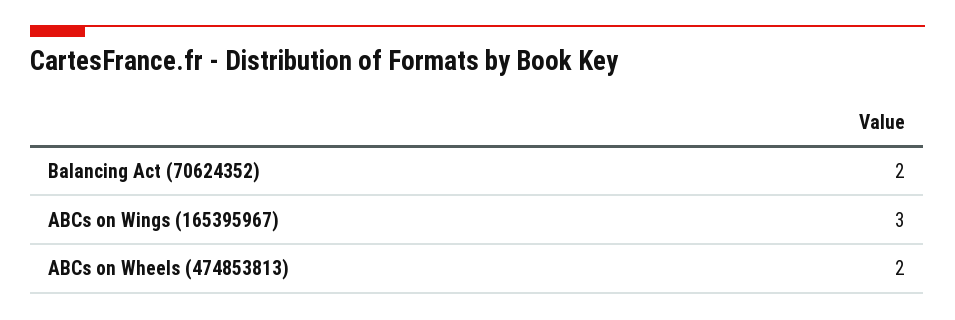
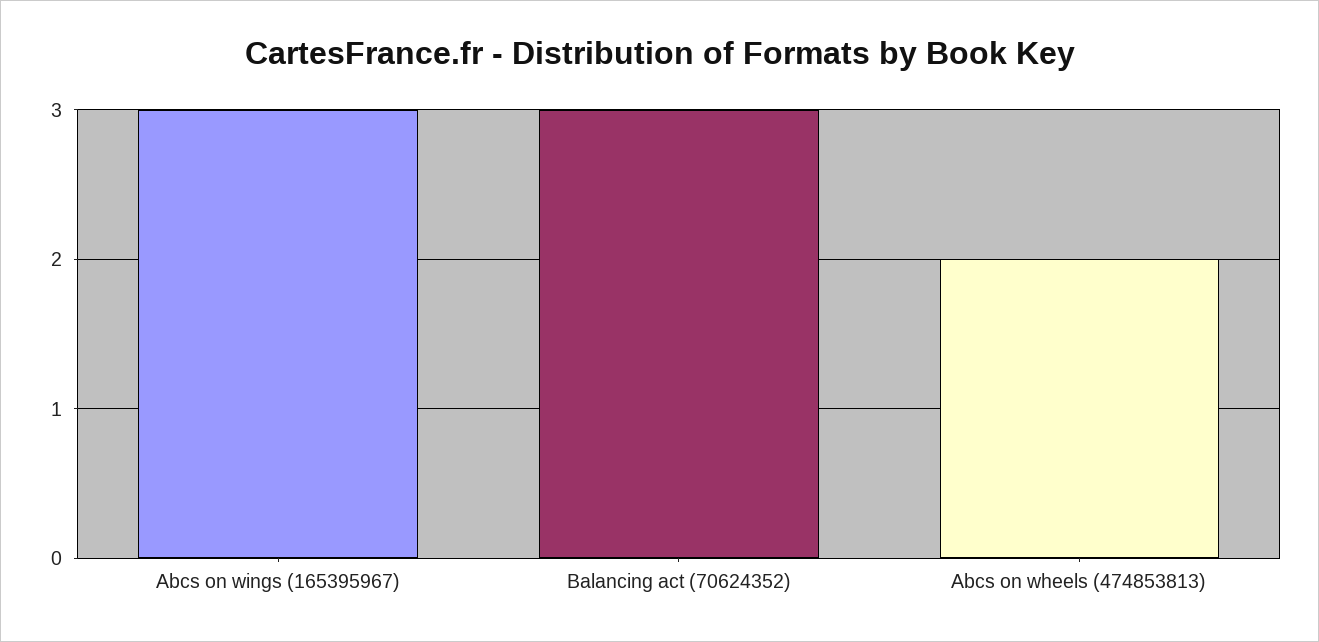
  {
-   "Balancing Act (70624352)": 2,
+   "Balancing Act (70624352)": 3,
    "ABCs on Wings (165395967)": 3,
    "ABCs on Wheels (474853813)": 2
  }

